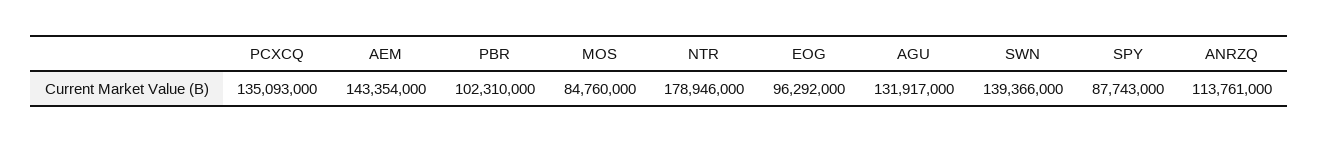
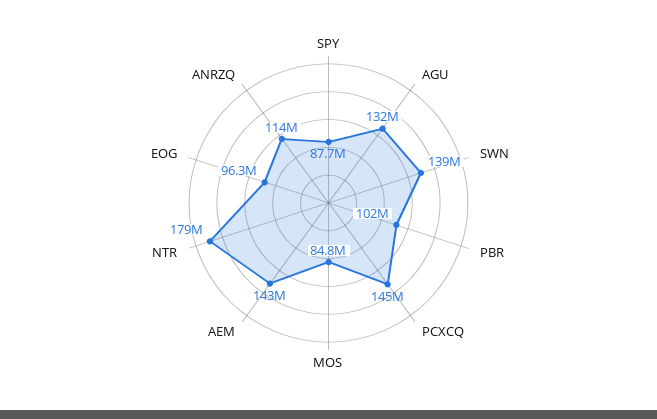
  {
-   "PCXCQ": 135093000,
+   "PCXCQ": 145000000,
    "AEM": 143354000,
    "PBR": 102310000,
    "MOS": 84760000,
    "NTR": 178946000,
    "EOG": 96292000,
    "AGU": 131917000,
    "SWN": 139366000,
    "SPY": 87743000,
    "ANRZQ": 113761000
  }

